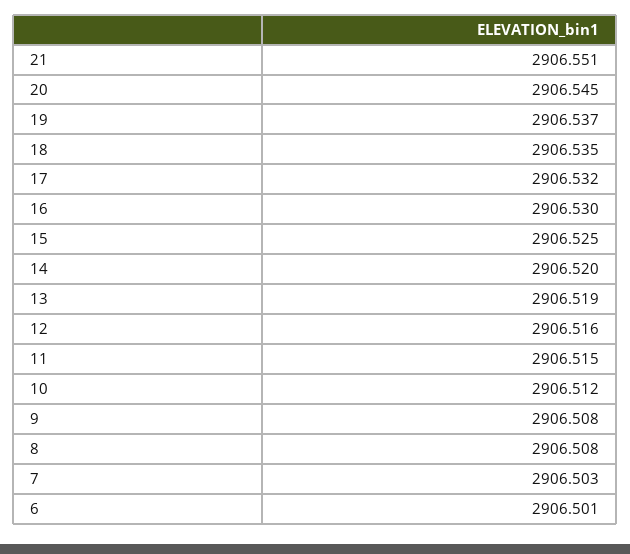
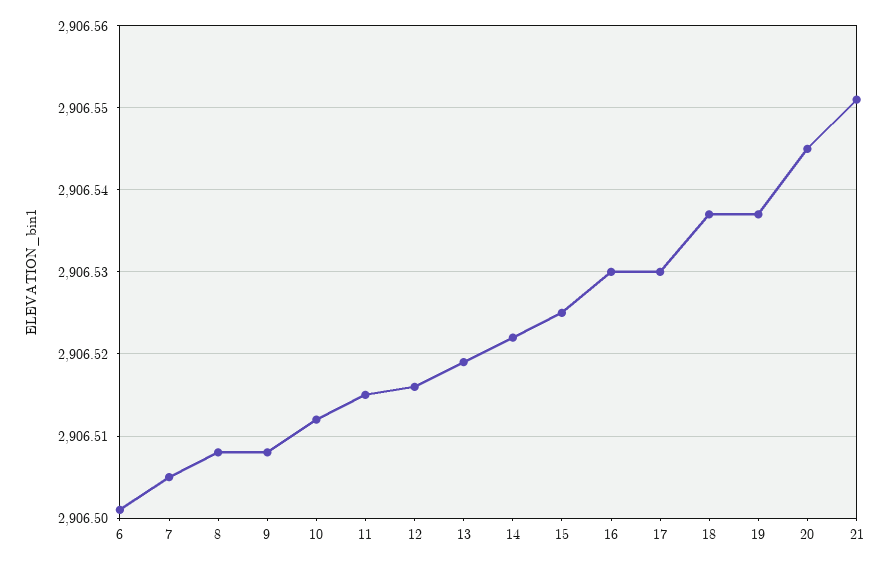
  {
    "21": 2906.551,
    "20": 2906.545,
    "19": 2906.537,
-   "18": 2906.535,
+   "18": 2906.537,
-   "17": 2906.532,
+   "17": 2906.53,
    "16": 2906.53,
    "15": 2906.525,
-   "14": 2906.52,
+   "14": 2906.522,
    "13": 2906.519,
    "12": 2906.516,
    "11": 2906.515,
    "10": 2906.512,
    "9": 2906.508,
    "8": 2906.508,
-   "7": 2906.503,
+   "7": 2906.505,
    "6": 2906.501
  }

